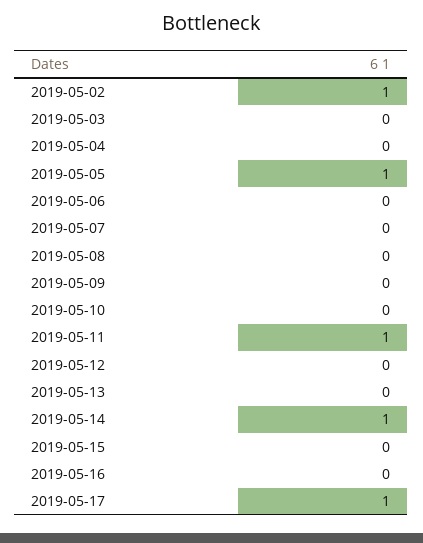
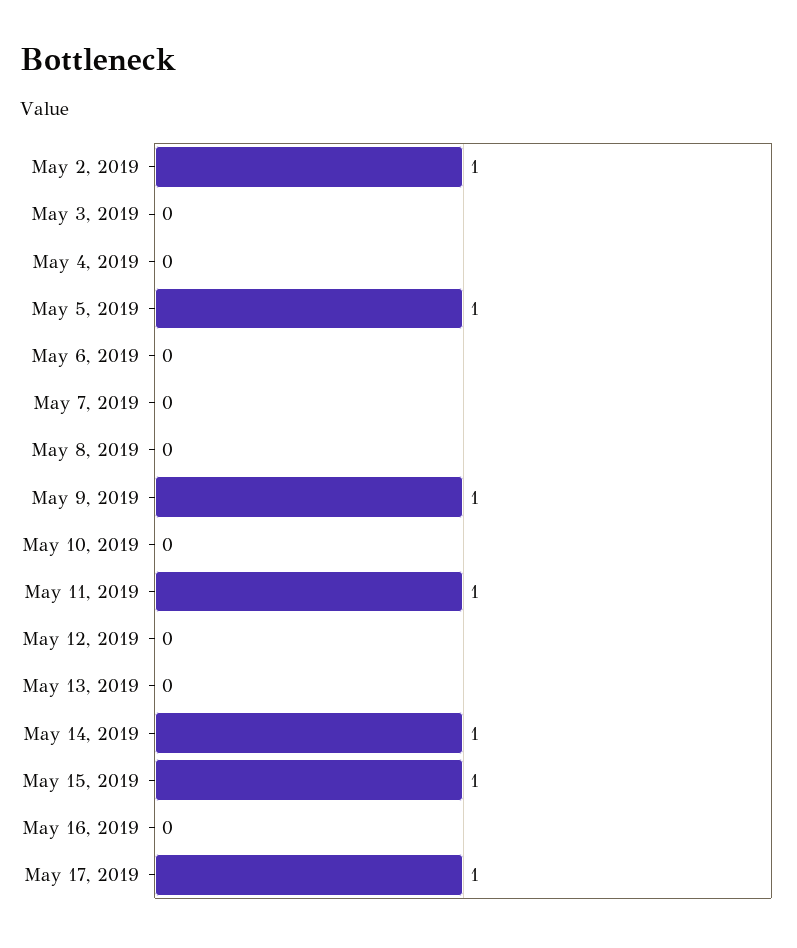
  {
    "2019-05-02": 1,
    "2019-05-03": 0,
    "2019-05-04": 0,
    "2019-05-05": 1,
    "2019-05-06": 0,
    "2019-05-07": 0,
    "2019-05-08": 0,
-   "2019-05-09": 0,
+   "2019-05-09": 1,
    "2019-05-10": 0,
    "2019-05-11": 1,
    "2019-05-12": 0,
    "2019-05-13": 0,
    "2019-05-14": 1,
-   "2019-05-15": 0,
+   "2019-05-15": 1,
    "2019-05-16": 0,
    "2019-05-17": 1
  }

